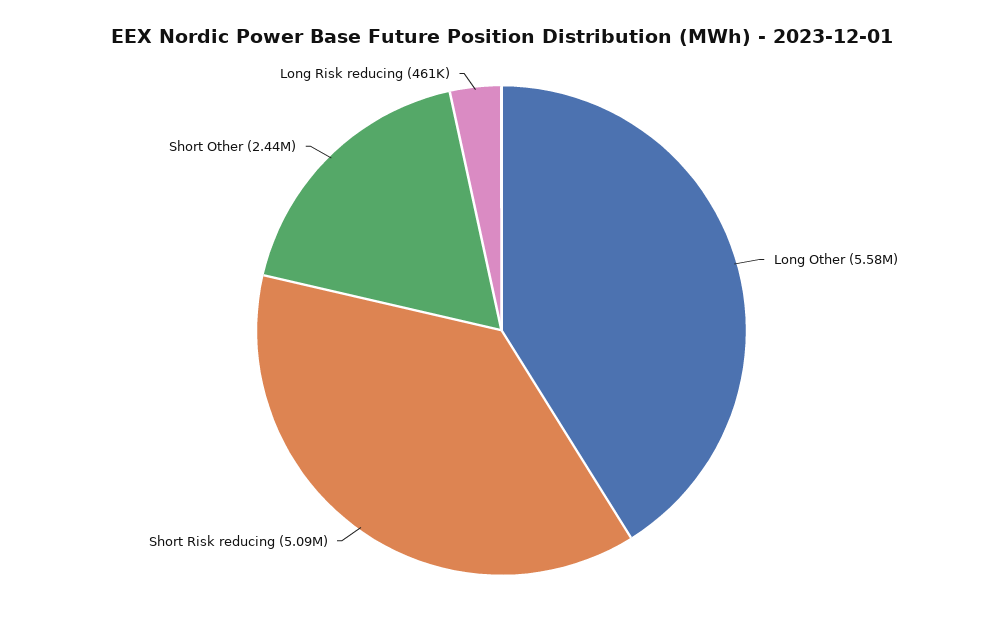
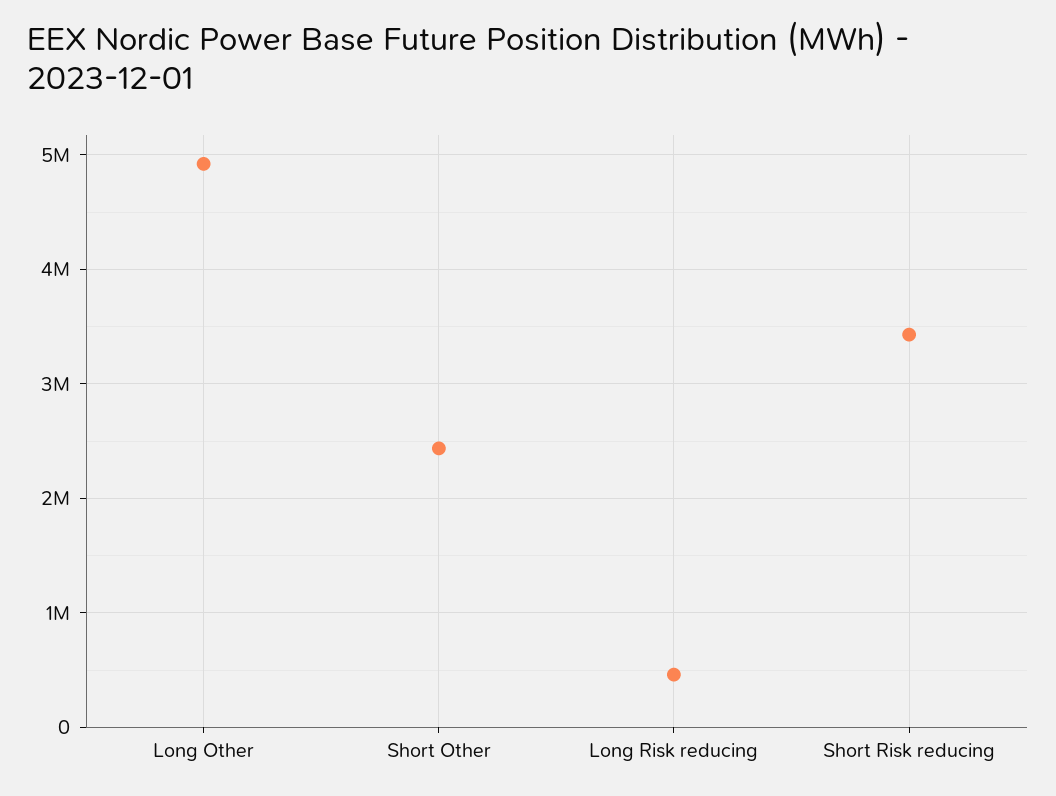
  {
-   "Long Other": 5580000,
+   "Long Other": 4900000,
-   "Short Risk reducing": 5090000,
+   "Short Risk reducing": 3400000,
    "Short Other": 2440000,
    "Long Risk reducing": 461000
  }

